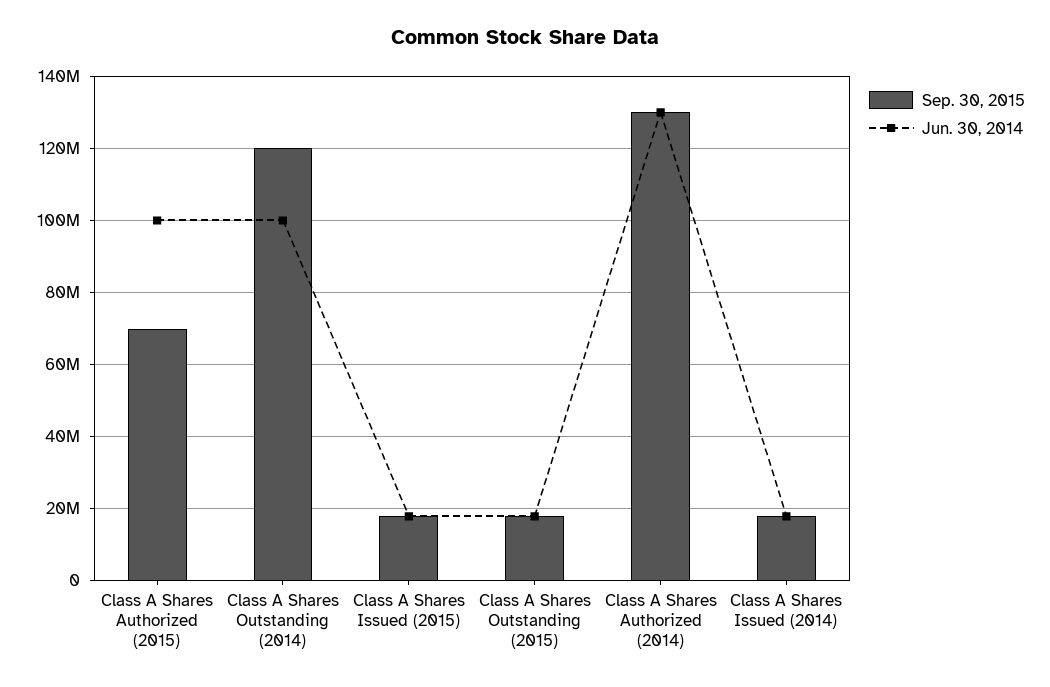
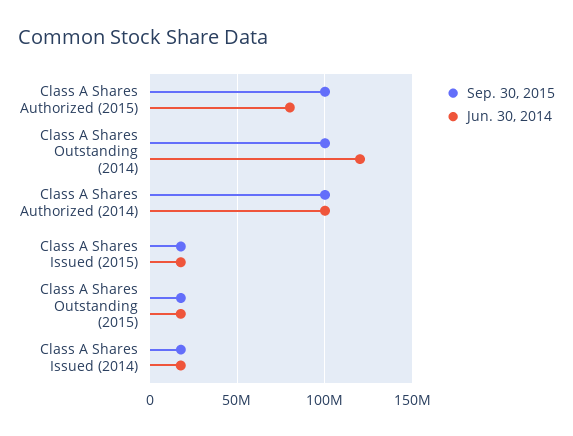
  {
    "Sep. 30, 2015": {
-     "Class A Shares Authorized (2015)": 70000000,
+     "Class A Shares Authorized (2015)": 100000000,
-     "Class A Shares Outstanding (2014)": 120000000,
+     "Class A Shares Outstanding (2014)": 100000000,
      "Class A Shares Issued (2015)": 18000000,
      "Class A Shares Outstanding (2015)": 18000000,
-     "Class A Shares Authorized (2014)": 130000000,
+     "Class A Shares Authorized (2014)": 100000000,
      "Class A Shares Issued (2014)": 18000000
    },
    "Jun. 30, 2014": {
-     "Class A Shares Authorized (2015)": 100000000,
+     "Class A Shares Authorized (2015)": 80000000,
-     "Class A Shares Outstanding (2014)": 100000000,
+     "Class A Shares Outstanding (2014)": 120000000,
      "Class A Shares Issued (2015)": 18000000,
      "Class A Shares Outstanding (2015)": 18000000,
-     "Class A Shares Authorized (2014)": 130000000,
+     "Class A Shares Authorized (2014)": 100000000,
      "Class A Shares Issued (2014)": 18000000
    }
  }

